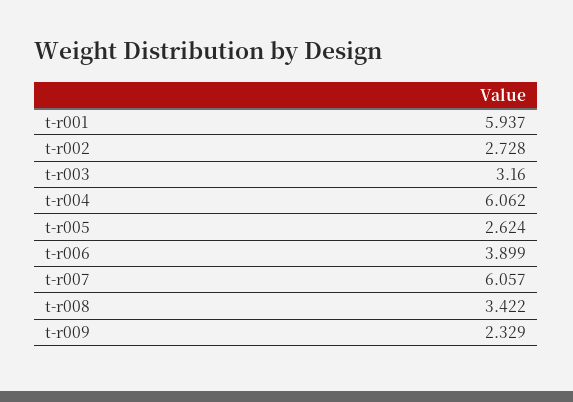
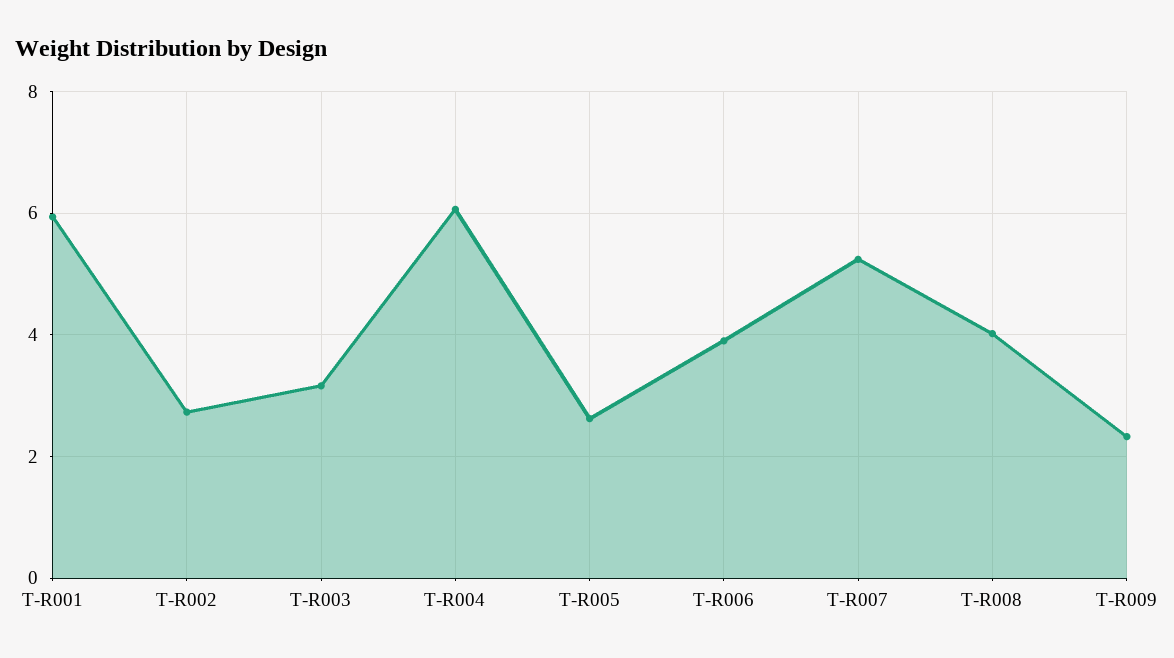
  {
    "t-r001": 5.937,
    "t-r002": 2.728,
    "t-r003": 3.16,
    "t-r004": 6.062,
    "t-r005": 2.624,
    "t-r006": 3.899,
-   "t-r007": 6.057,
+   "t-r007": 5.2,
-   "t-r008": 3.422,
+   "t-r008": 4,
    "t-r009": 2.329
  }

